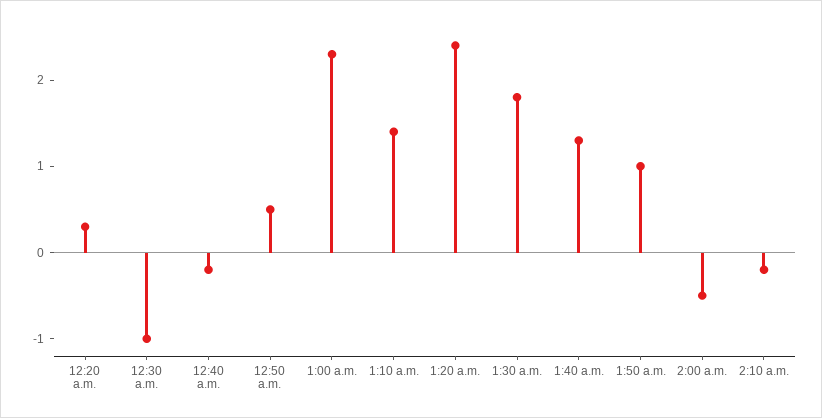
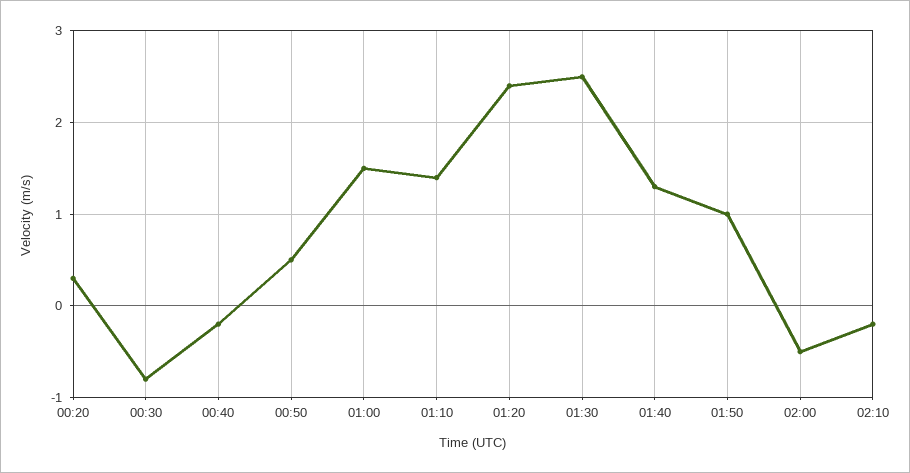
  {
    "12:20 a.m.": 0.3,
-   "12:30 a.m.": -1,
+   "12:30 a.m.": -0.8,
    "12:40 a.m.": -0.2,
    "12:50 a.m.": 0.5,
-   "1:00 a.m.": 2.3,
+   "1:00 a.m.": 1.5,
    "1:10 a.m.": 1.4,
    "1:20 a.m.": 2.4,
-   "1:30 a.m.": 1.8,
+   "1:30 a.m.": 2.5,
    "1:40 a.m.": 1.3,
    "1:50 a.m.": 1,
    "2:00 a.m.": -0.5,
    "2:10 a.m.": -0.2
  }

